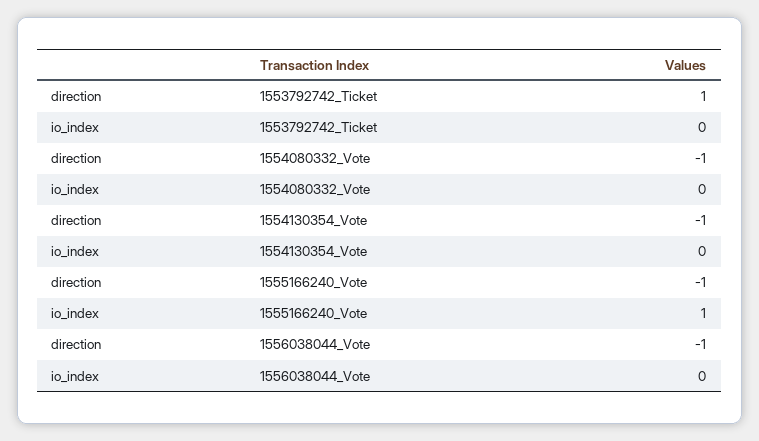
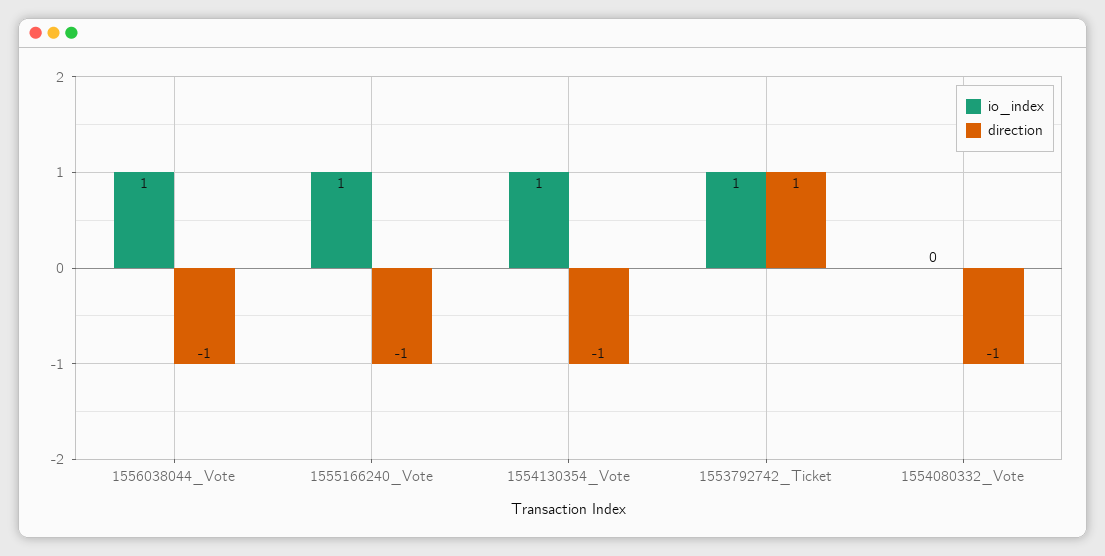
  {
    "direction": {
      "1553792742_Ticket": 1,
      "1554080332_Vote": -1,
      "1554130354_Vote": -1,
      "1555166240_Vote": -1,
      "1556038044_Vote": -1
    },
    "io_index": {
-     "1553792742_Ticket": 0,
+     "1553792742_Ticket": 1,
      "1554080332_Vote": 0,
-     "1554130354_Vote": 0,
+     "1554130354_Vote": 1,
      "1555166240_Vote": 1,
-     "1556038044_Vote": 0
+     "1556038044_Vote": 1
    }
  }

